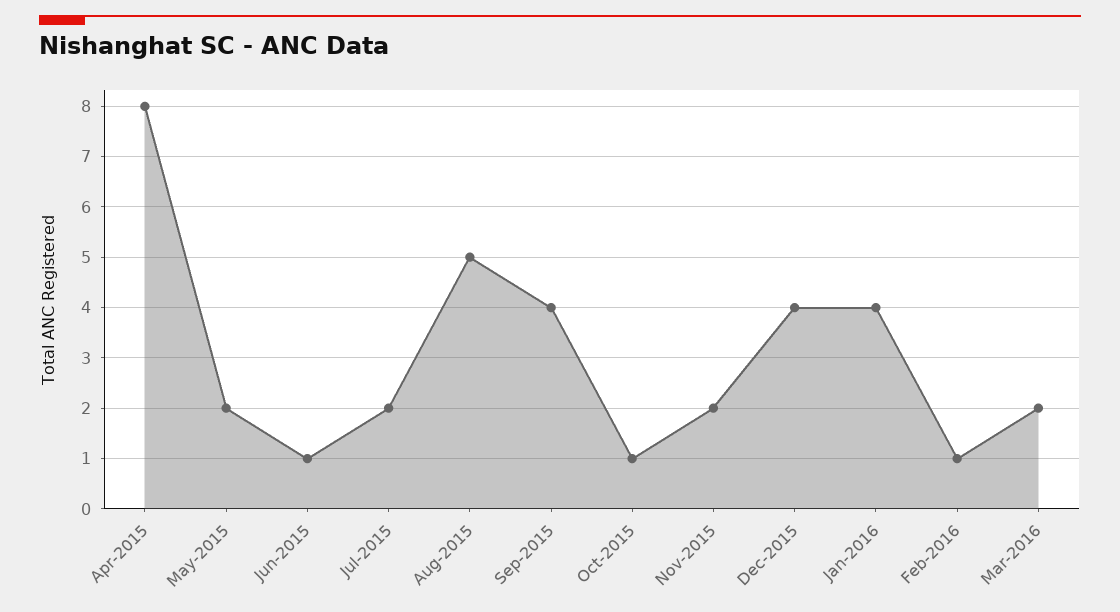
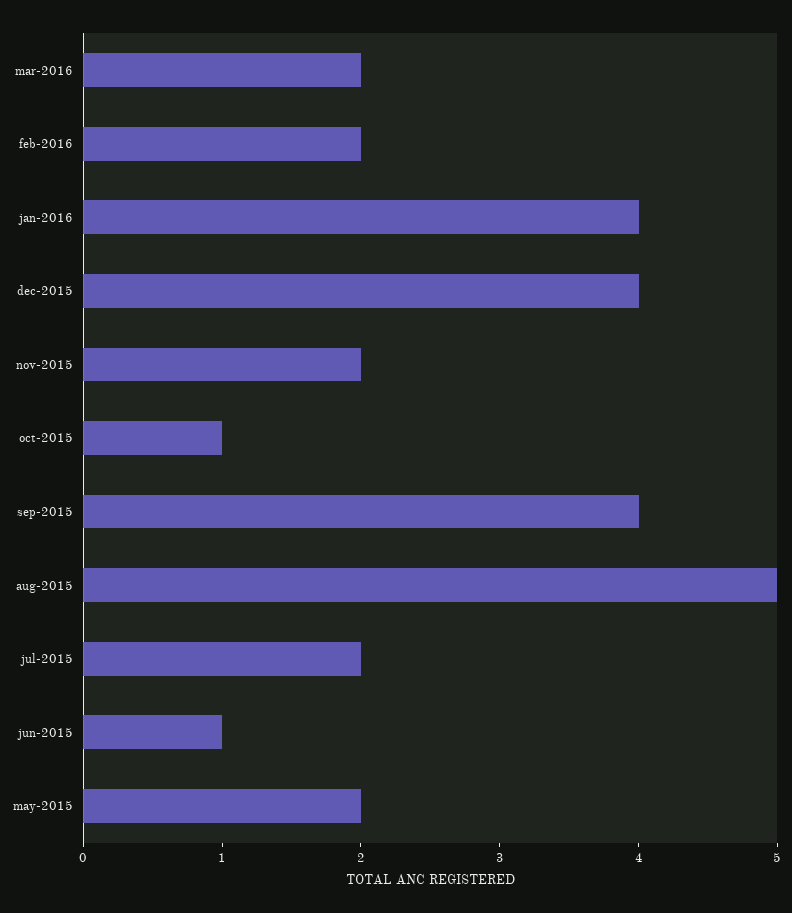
  {
-   "Apr-2015": 8,
    "May-2015": 2,
    "Jun-2015": 1,
    "Jul-2015": 2,
    "Aug-2015": 5,
    "Sep-2015": 4,
    "Oct-2015": 1,
    "Nov-2015": 2,
    "Dec-2015": 4,
    "Jan-2016": 4,
-   "Feb-2016": 1,
+   "Feb-2016": 2,
    "Mar-2016": 2
  }

